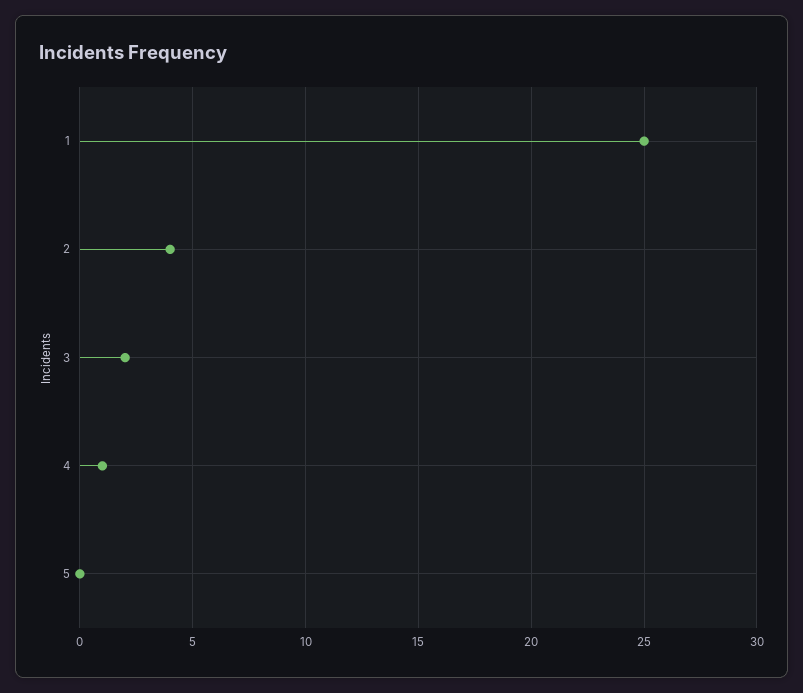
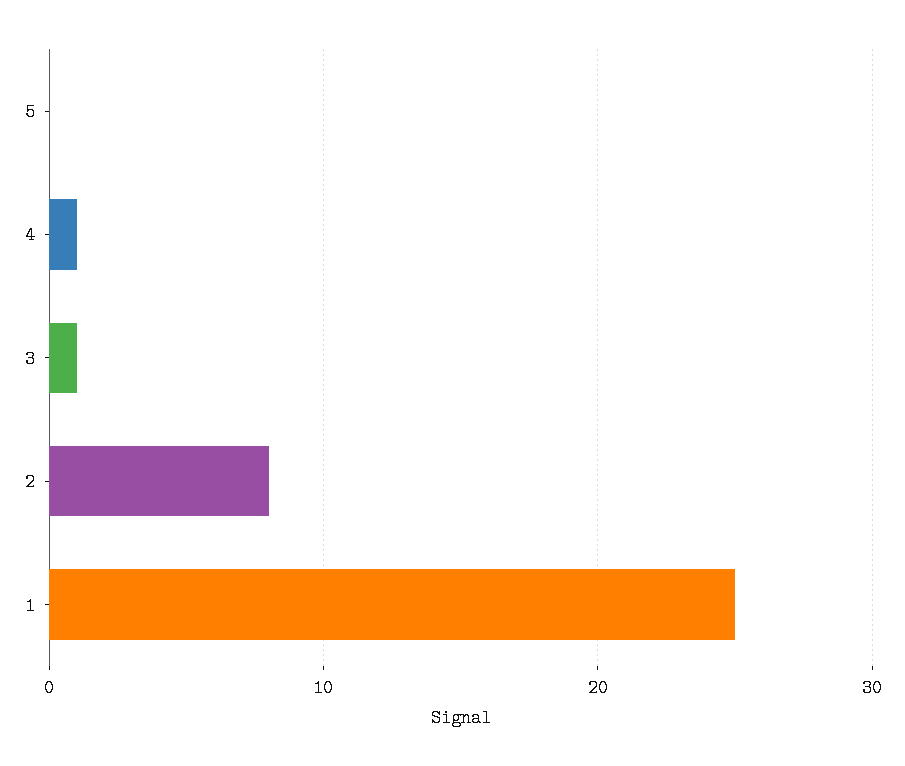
  {
    "1": 25,
-   "2": 4,
+   "2": 8,
-   "3": 2,
+   "3": 1,
    "4": 1,
    "5": 0
  }

